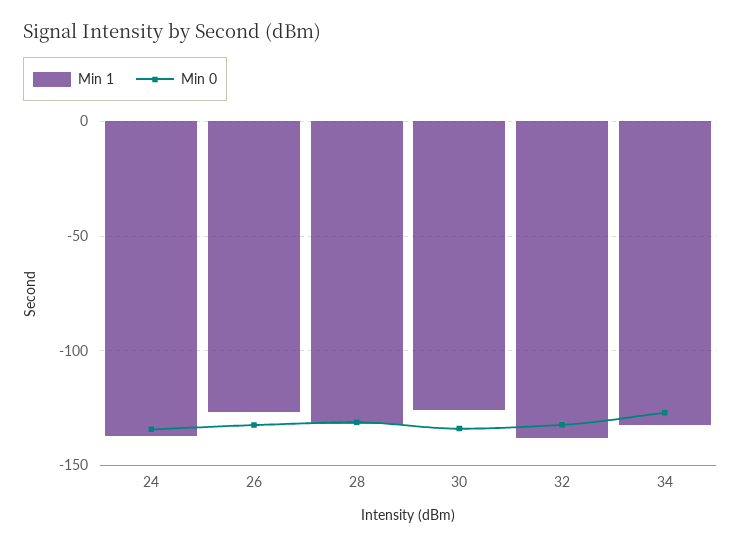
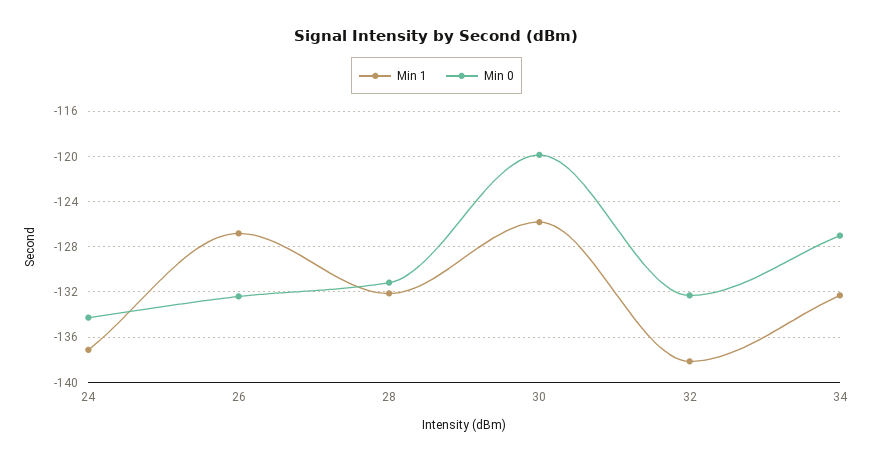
  {
    "Min 1": {
      "24": -137,
      "26": -127,
      "28": -132,
      "30": -126,
      "32": -138,
      "34": -132
    },
    "Min 0": {
      "24": -134,
      "26": -132,
      "28": -131,
-     "30": -135,
+     "30": -120,
      "32": -132,
      "34": -127
    }
  }

